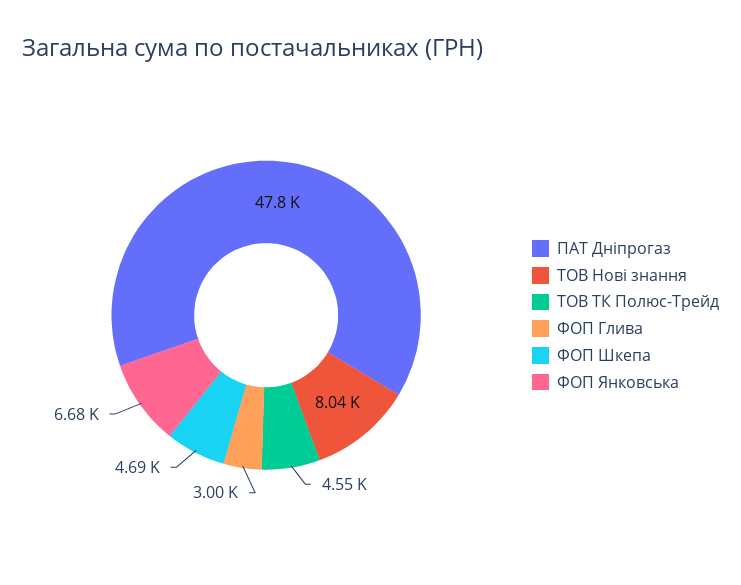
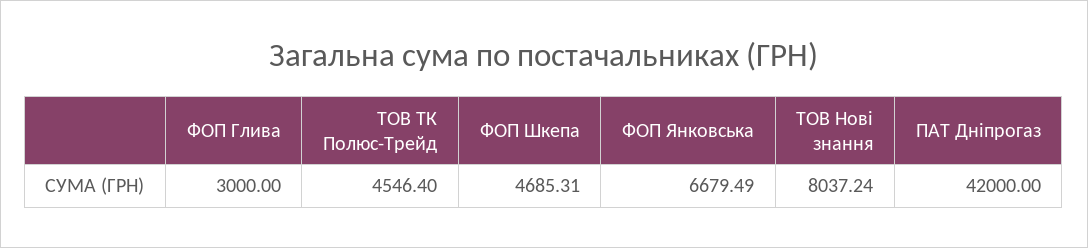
  {
-   "ПАТ Дніпрогаз": 47800,
+   "ПАТ Дніпрогаз": 42000,
    "ТОВ Нові знання": 8037.24,
    "ТОВ ТК Полюс-Трейд": 4546.4,
    "ФОП Глива": 3000,
    "ФОП Шкепа": 4685.31,
    "ФОП Янковська": 6679.49
  }

